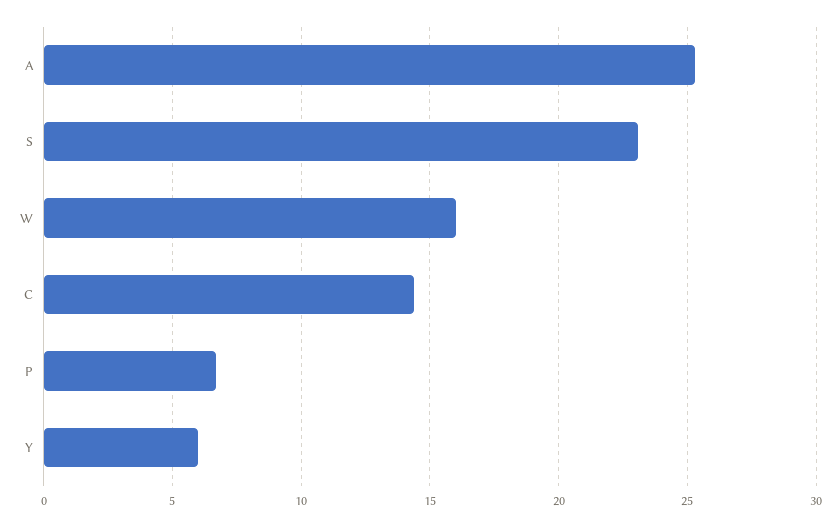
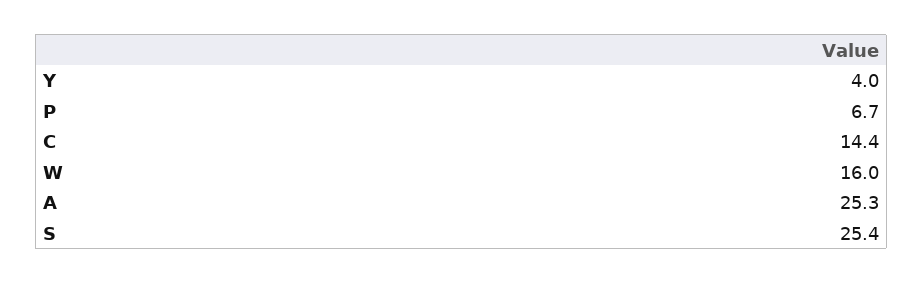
  {
    "A": 25.3,
-   "S": 23,
+   "S": 25.4,
    "W": 16,
    "C": 14.4,
    "P": 6.7,
-   "Y": 6
+   "Y": 4
  }

